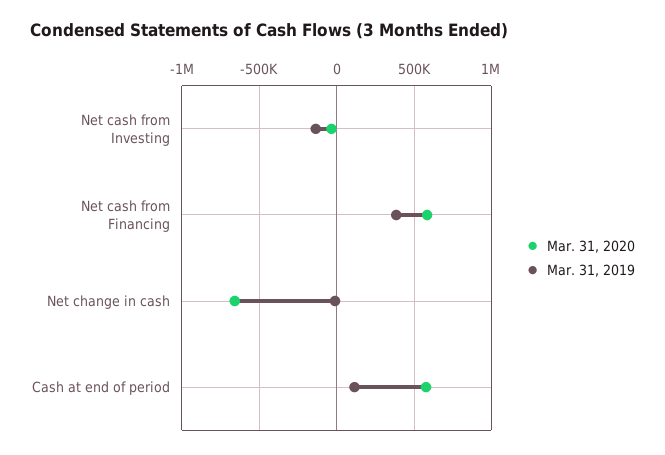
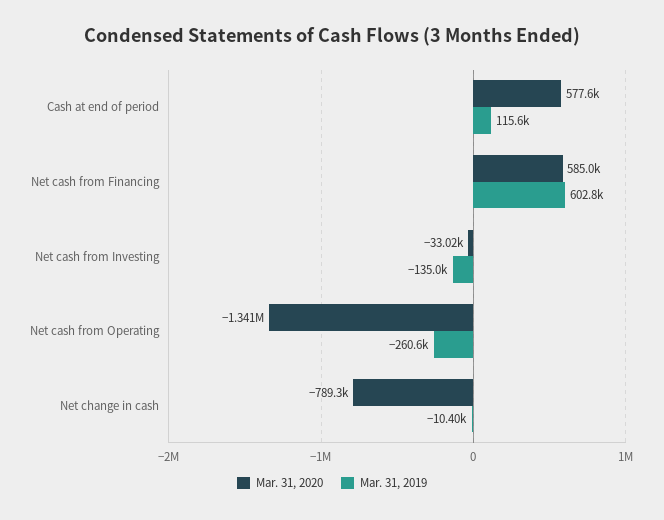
  {
    "Mar. 31, 2020": {
      "Net cash from Investing": -33020,
      "Net cash from Financing": 585000,
-     "Net change in cash": -650000,
+     "Net change in cash": -789300,
-     "Cash at end of period": 577600
+     "Cash at end of period": 577600,
+     "Net cash from Operating": -1341000
    },
    "Mar. 31, 2019": {
      "Net cash from Investing": -135000,
-     "Net cash from Financing": 400000,
+     "Net cash from Financing": 602800,
      "Net change in cash": -10400,
-     "Cash at end of period": 115600
+     "Cash at end of period": 115600,
+     "Net cash from Operating": -260600
    }
  }

